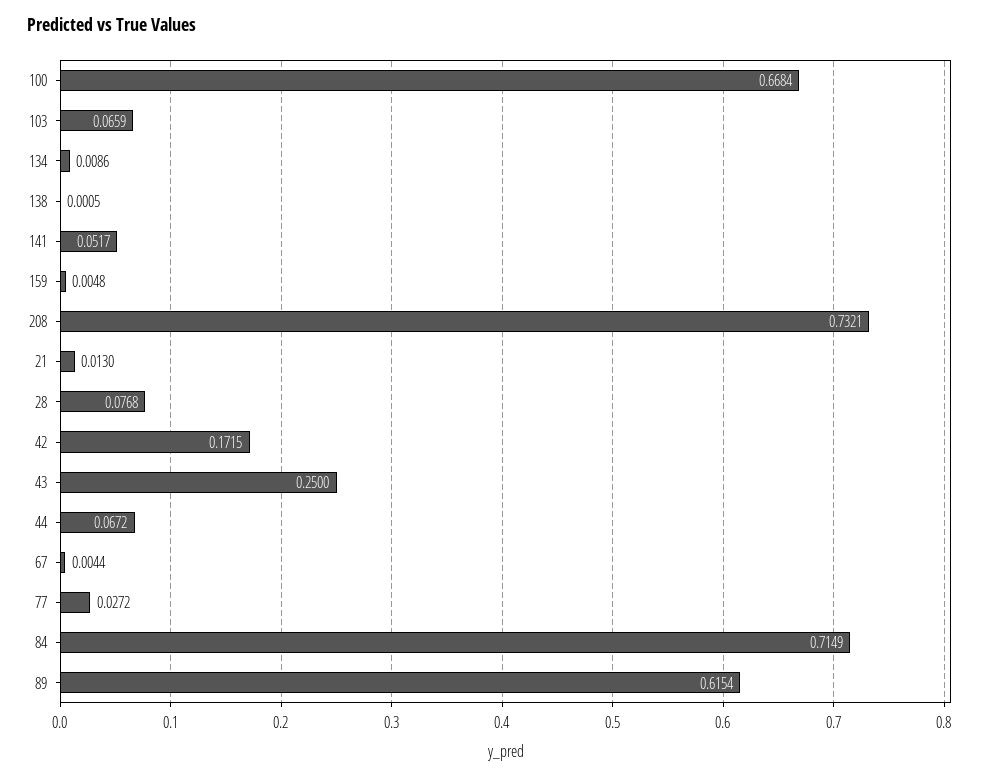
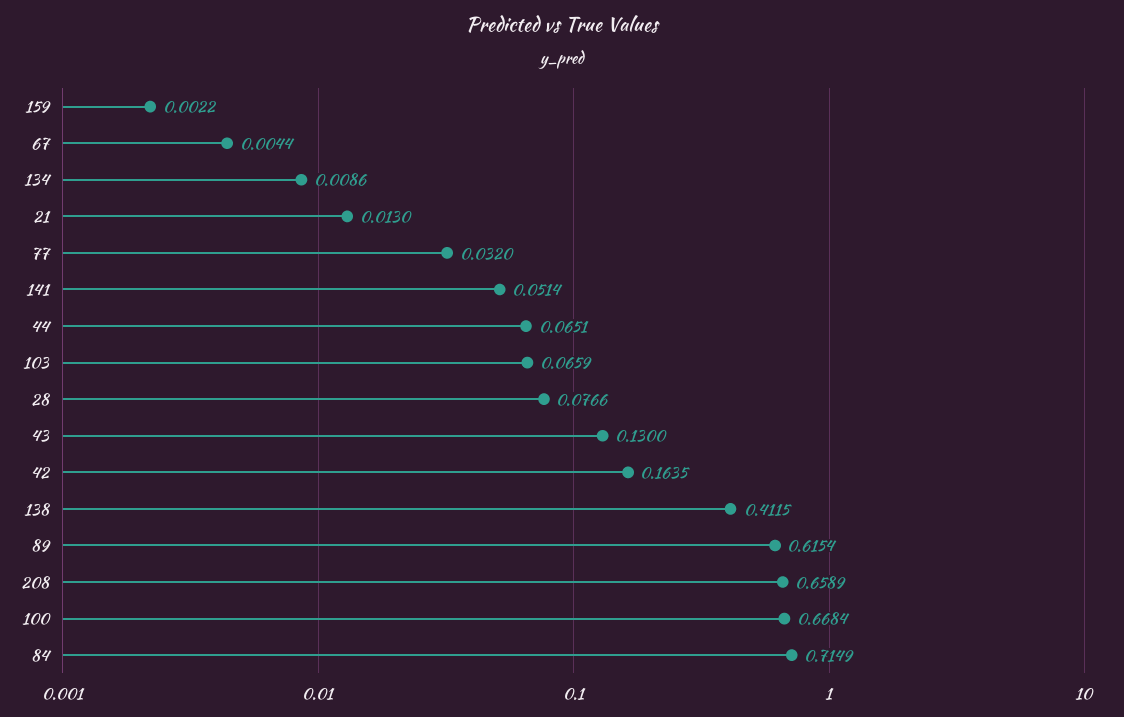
  {
    "100": 0.6684,
    "103": 0.0659,
    "134": 0.0086,
-   "138": 0.0005,
+   "138": 0.4115,
-   "141": 0.0517,
+   "141": 0.0514,
-   "159": 0.0048,
+   "159": 0.0022,
-   "208": 0.7321,
+   "208": 0.6589,
    "21": 0.013,
-   "28": 0.0768,
+   "28": 0.0766,
-   "42": 0.1715,
+   "42": 0.1635,
-   "43": 0.25,
+   "43": 0.13,
-   "44": 0.0672,
+   "44": 0.0651,
    "67": 0.0044,
-   "77": 0.0272,
+   "77": 0.032,
    "84": 0.7149,
    "89": 0.6154
  }

